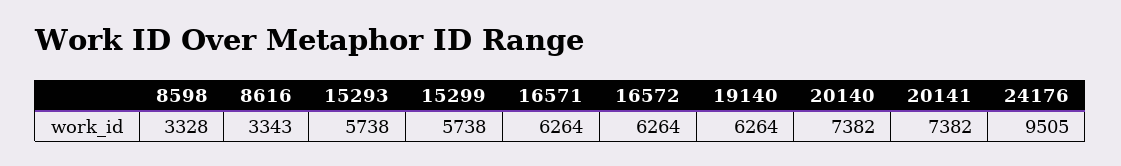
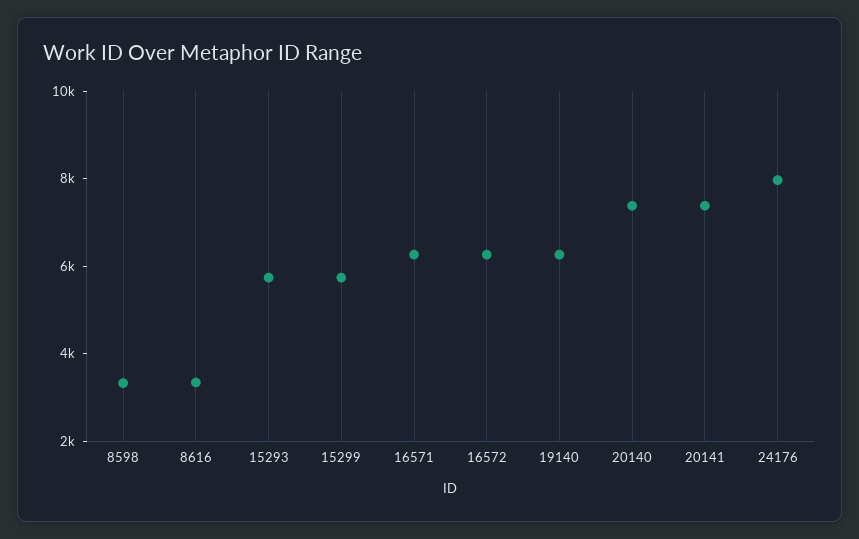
  {
    "8598": 3328,
    "8616": 3343,
    "15293": 5738,
    "15299": 5738,
    "16571": 6264,
    "16572": 6264,
    "19140": 6264,
    "20140": 7382,
    "20141": 7382,
-   "24176": 9505
+   "24176": 8000
  }

